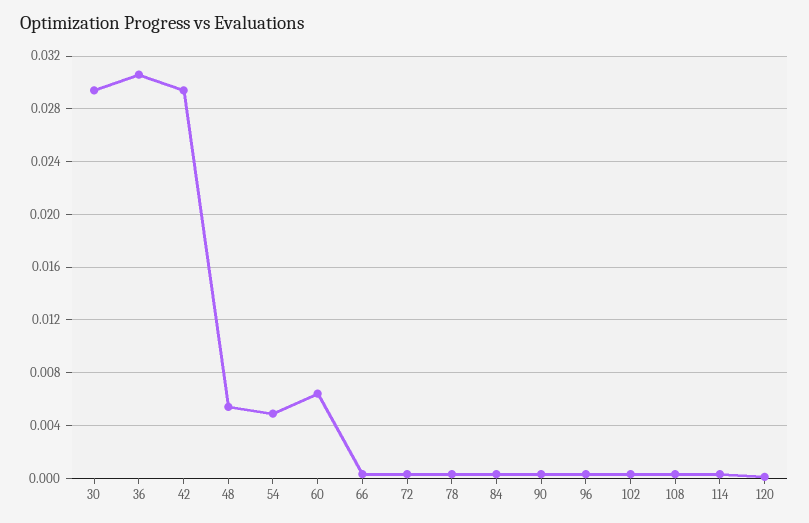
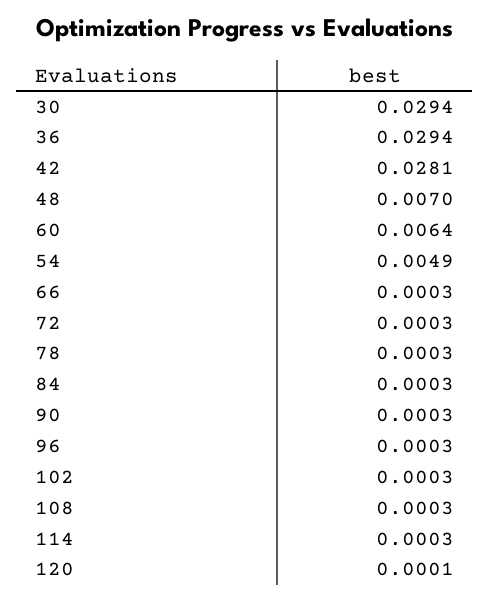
  {
    "30": 0.0294,
-   "36": 0.0305,
+   "36": 0.0294,
-   "42": 0.0295,
+   "42": 0.0281,
-   "48": 0.0055,
+   "48": 0.007,
    "54": 0.0049,
    "60": 0.0064,
    "66": 0.0003,
    "72": 0.0003,
    "78": 0.0003,
    "84": 0.0003,
    "90": 0.0003,
    "96": 0.0003,
    "102": 0.0003,
    "108": 0.0003,
    "114": 0.0003,
    "120": 0.0001
  }

